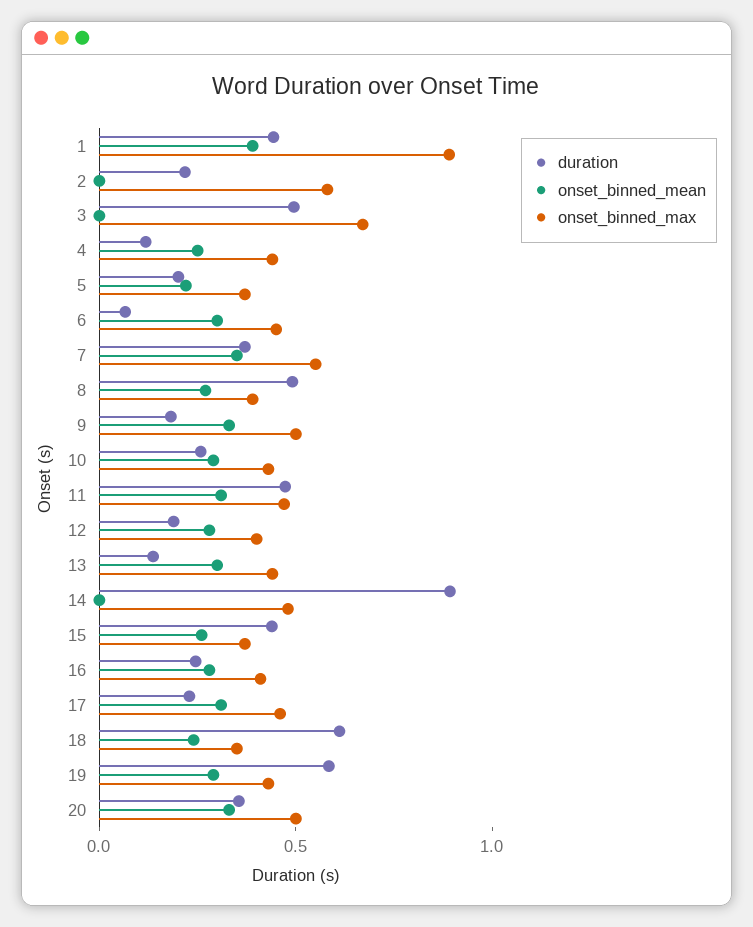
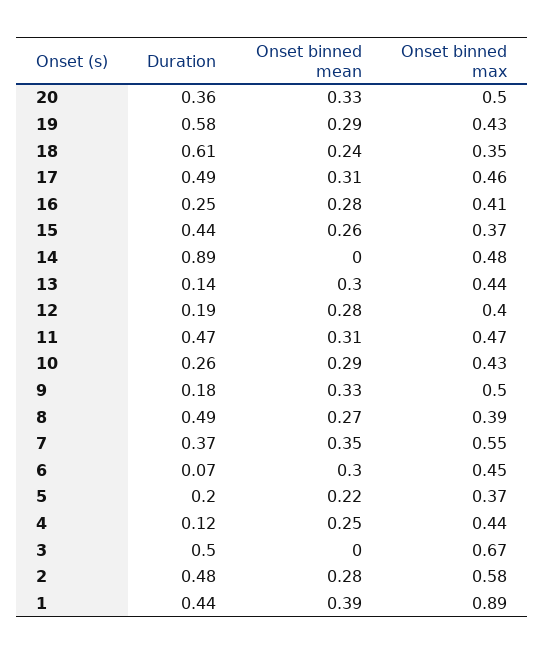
  {
    "duration": {
      "1": 0.44,
-     "2": 0.2,
+     "2": 0.48,
      "3": 0.5,
      "4": 0.12,
      "5": 0.2,
      "6": 0.07,
      "7": 0.37,
      "8": 0.49,
      "9": 0.18,
      "10": 0.26,
      "11": 0.47,
      "12": 0.19,
      "13": 0.14,
      "14": 0.89,
      "15": 0.44,
      "16": 0.25,
-     "17": 0.2,
+     "17": 0.49,
      "18": 0.61,
      "19": 0.58,
      "20": 0.36
    },
    "onset_binned_mean": {
      "1": 0.39,
-     "2": 0,
+     "2": 0.28,
      "3": 0,
      "4": 0.25,
      "5": 0.22,
      "6": 0.3,
      "7": 0.35,
      "8": 0.27,
      "9": 0.33,
      "10": 0.29,
      "11": 0.31,
      "12": 0.28,
      "13": 0.3,
      "14": 0,
      "15": 0.26,
      "16": 0.28,
      "17": 0.31,
      "18": 0.24,
      "19": 0.29,
      "20": 0.33
    },
    "onset_binned_max": {
      "1": 0.89,
      "2": 0.58,
      "3": 0.67,
      "4": 0.44,
      "5": 0.37,
      "6": 0.45,
      "7": 0.55,
      "8": 0.39,
      "9": 0.5,
      "10": 0.43,
      "11": 0.47,
      "12": 0.4,
      "13": 0.44,
      "14": 0.48,
      "15": 0.37,
      "16": 0.41,
      "17": 0.46,
      "18": 0.35,
      "19": 0.43,
      "20": 0.5
    }
  }

